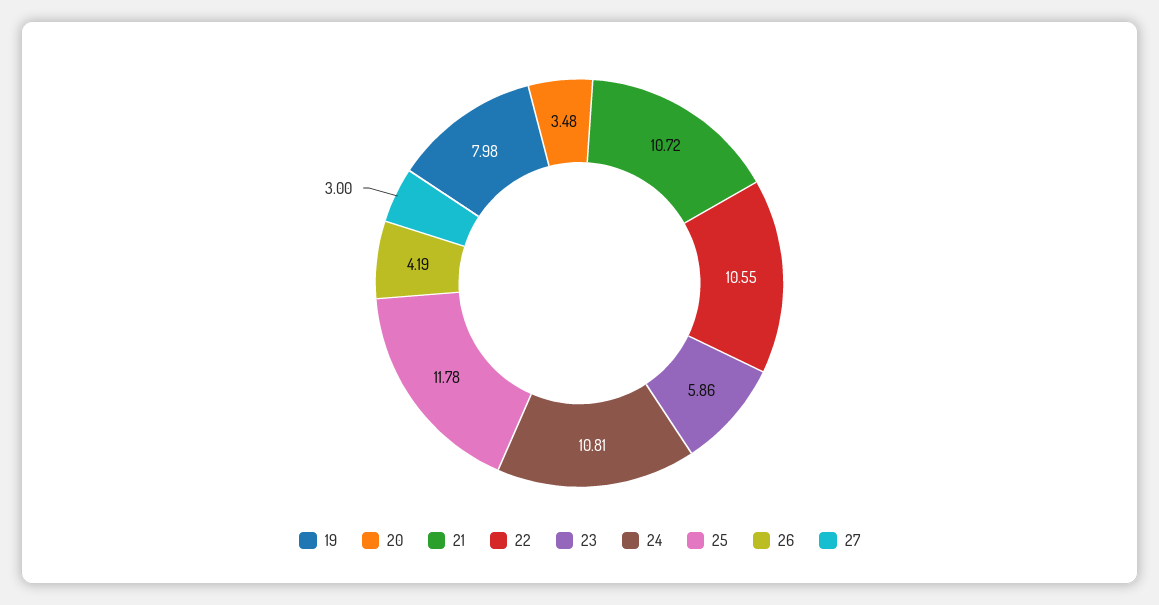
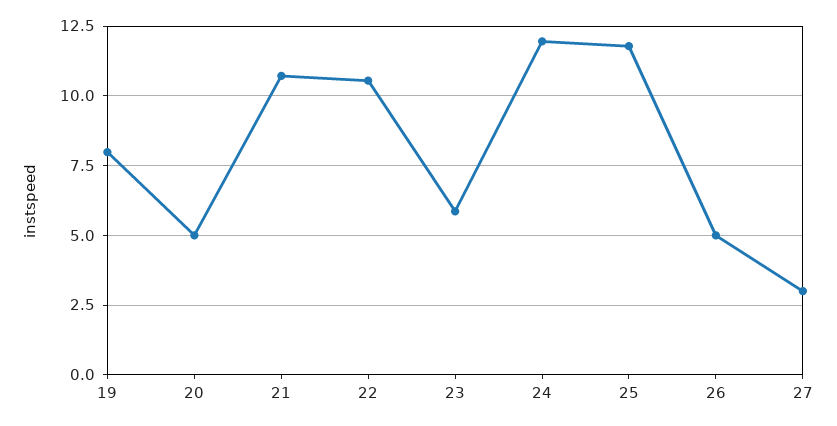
  {
    "19": 7.98,
-   "20": 3.48,
+   "20": 5,
    "21": 10.72,
    "22": 10.55,
    "23": 5.86,
-   "24": 10.81,
+   "24": 12,
    "25": 11.78,
-   "26": 4.19,
+   "26": 5,
    "27": 3
  }

